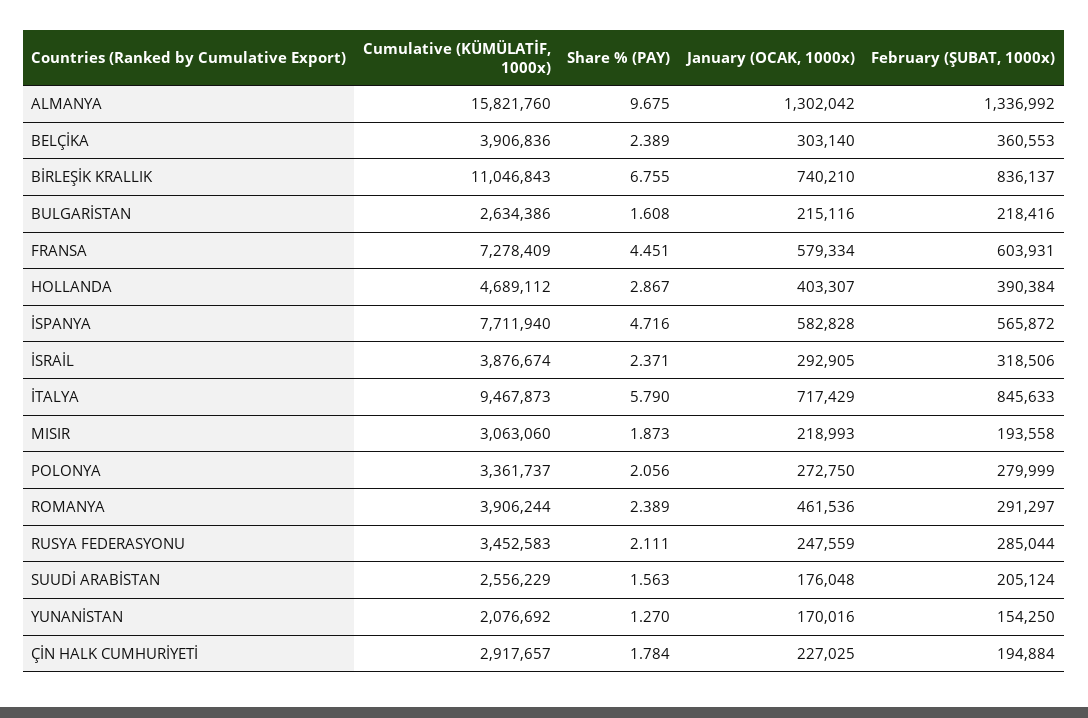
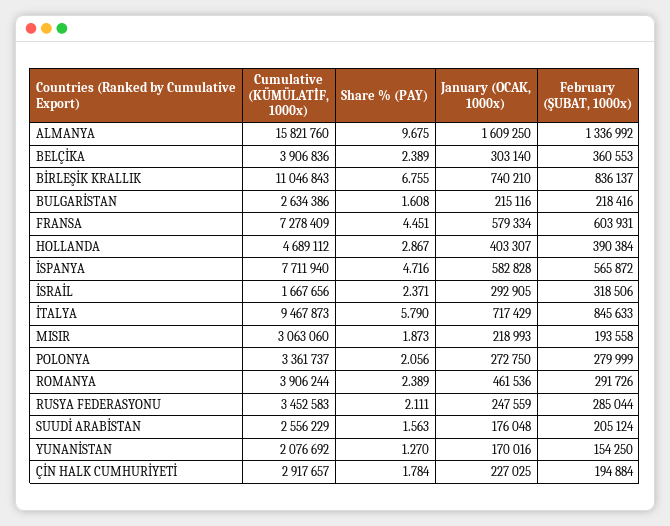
  {
    "Cumulative (KÜMÜLATİF, 1000x)": {
      "ALMANYA": 15821760,
      "BELÇİKA": 3906836,
      "BİRLEŞİK KRALLIK": 11046843,
      "BULGARİSTAN": 2634386,
      "FRANSA": 7278409,
      "HOLLANDA": 4689112,
      "İSPANYA": 7711940,
-     "İSRAİL": 3876674,
+     "İSRAİL": 1667656,
      "İTALYA": 9467873,
      "MISIR": 3063060,
      "POLONYA": 3361737,
      "ROMANYA": 3906244,
      "RUSYA FEDERASYONU": 3452583,
      "SUUDİ ARABİSTAN": 2556229,
      "YUNANİSTAN": 2076692,
      "ÇİN HALK CUMHURİYETİ": 2917657
    },
    "Share % (PAY)": {
      "ALMANYA": 9.675,
      "BELÇİKA": 2.389,
      "BİRLEŞİK KRALLIK": 6.755,
      "BULGARİSTAN": 1.608,
      "FRANSA": 4.451,
      "HOLLANDA": 2.867,
      "İSPANYA": 4.716,
      "İSRAİL": 2.371,
      "İTALYA": 5.79,
      "MISIR": 1.873,
      "POLONYA": 2.056,
      "ROMANYA": 2.389,
      "RUSYA FEDERASYONU": 2.111,
      "SUUDİ ARABİSTAN": 1.563,
      "YUNANİSTAN": 1.27,
      "ÇİN HALK CUMHURİYETİ": 1.784
    },
    "January (OCAK, 1000x)": {
-     "ALMANYA": 1302042,
+     "ALMANYA": 1609250,
      "BELÇİKA": 303140,
      "BİRLEŞİK KRALLIK": 740210,
      "BULGARİSTAN": 215116,
      "FRANSA": 579334,
      "HOLLANDA": 403307,
      "İSPANYA": 582828,
      "İSRAİL": 292905,
      "İTALYA": 717429,
      "MISIR": 218993,
      "POLONYA": 272750,
      "ROMANYA": 461536,
      "RUSYA FEDERASYONU": 247559,
      "SUUDİ ARABİSTAN": 176048,
      "YUNANİSTAN": 170016,
      "ÇİN HALK CUMHURİYETİ": 227025
    },
    "February (ŞUBAT, 1000x)": {
      "ALMANYA": 1336992,
      "BELÇİKA": 360553,
      "BİRLEŞİK KRALLIK": 836137,
      "BULGARİSTAN": 218416,
      "FRANSA": 603931,
      "HOLLANDA": 390384,
      "İSPANYA": 565872,
      "İSRAİL": 318506,
      "İTALYA": 845633,
      "MISIR": 193558,
      "POLONYA": 279999,
-     "ROMANYA": 291297,
+     "ROMANYA": 291726,
      "RUSYA FEDERASYONU": 285044,
      "SUUDİ ARABİSTAN": 205124,
      "YUNANİSTAN": 154250,
      "ÇİN HALK CUMHURİYETİ": 194884
    }
  }

